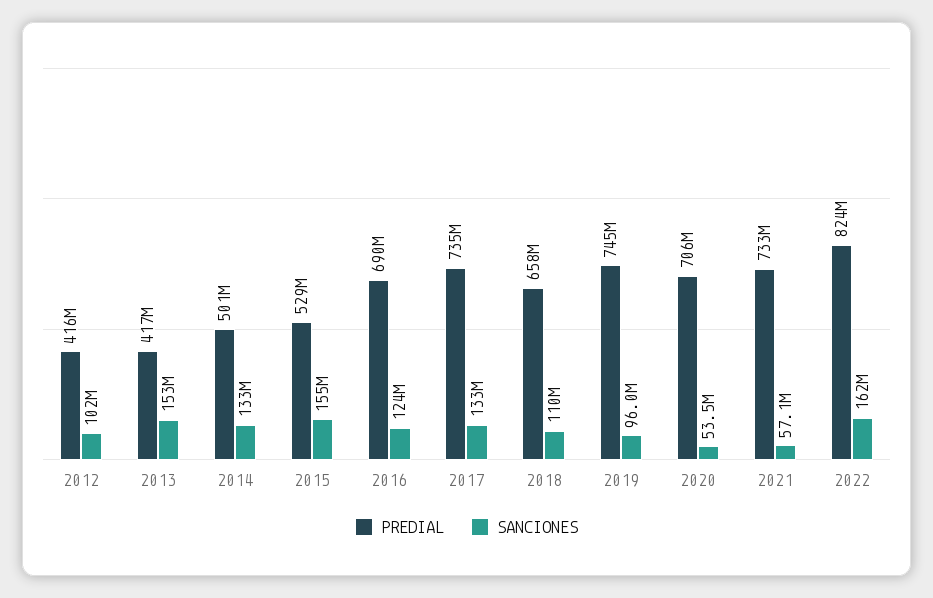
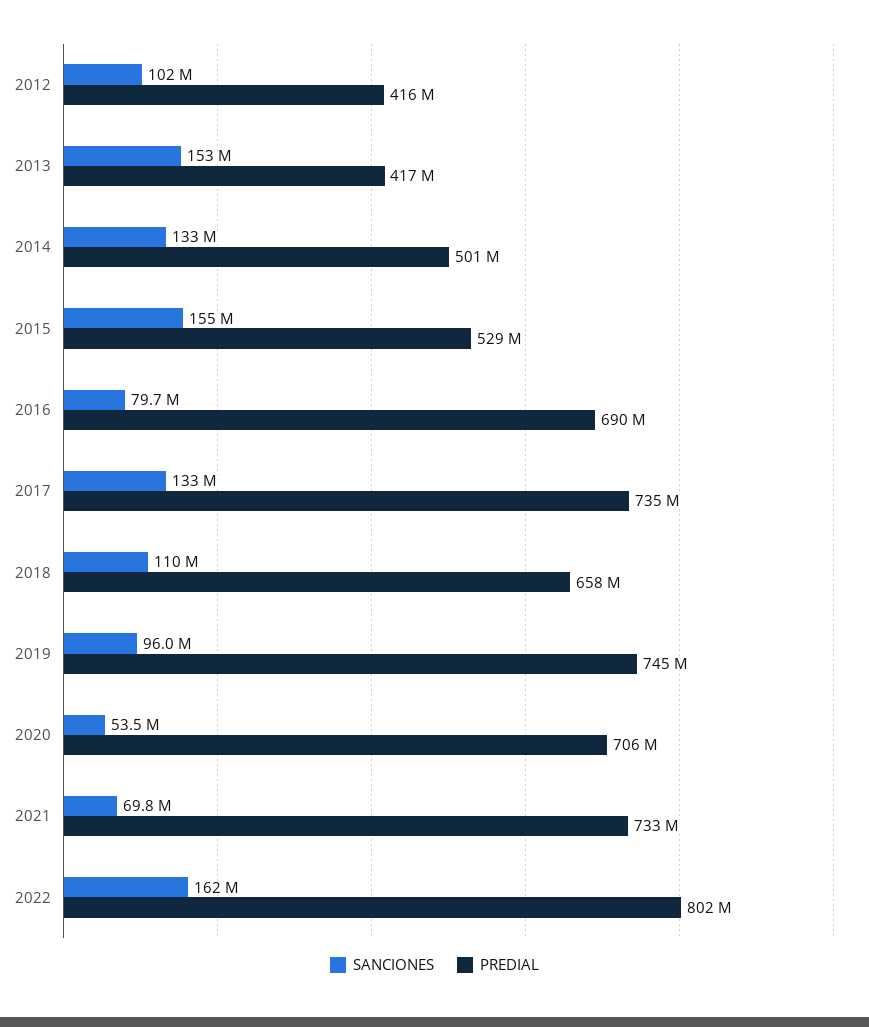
  {
    "PREDIAL": {
      "2012": 416000000,
      "2013": 417000000,
      "2014": 501000000,
      "2015": 529000000,
      "2016": 690000000,
      "2017": 735000000,
      "2018": 658000000,
      "2019": 745000000,
      "2020": 706000000,
      "2021": 733000000,
-     "2022": 824000000
+     "2022": 802000000
    },
    "SANCIONES": {
      "2012": 102000000,
      "2013": 153000000,
      "2014": 133000000,
      "2015": 155000000,
-     "2016": 124000000,
+     "2016": 79700000,
      "2017": 133000000,
      "2018": 110000000,
      "2019": 96000000,
      "2020": 53500000,
-     "2021": 57100000,
+     "2021": 69800000,
      "2022": 162000000
    }
  }

